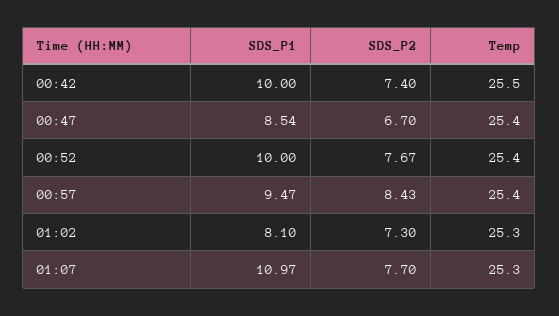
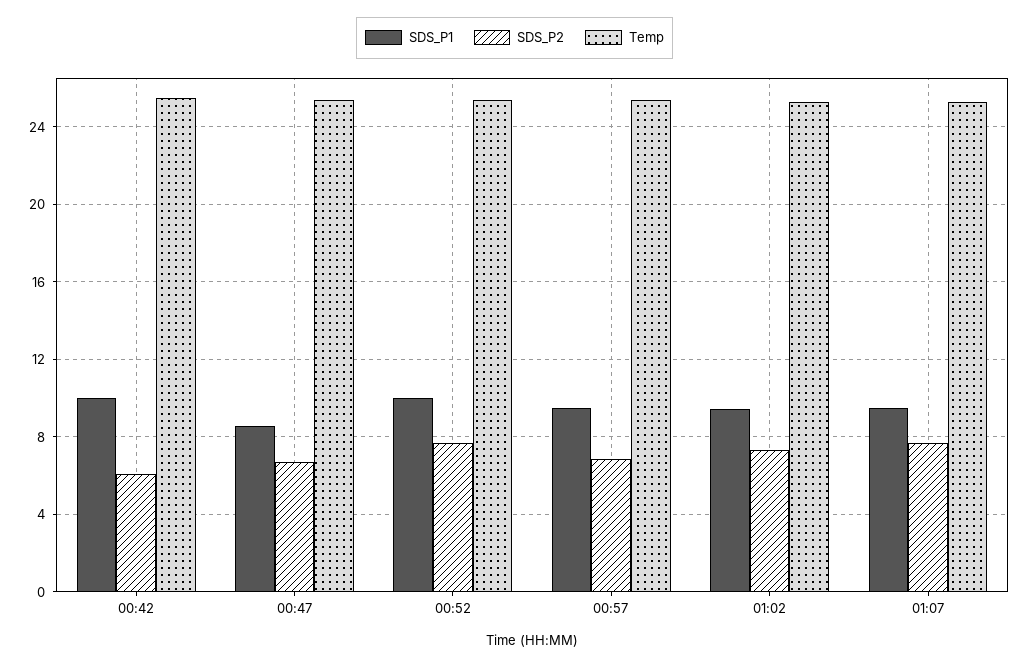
  {
    "SDS_P1": {
      "00:42": 10,
      "00:47": 8.54,
      "00:52": 10,
      "00:57": 9.47,
-     "01:02": 8.1,
+     "01:02": 9.5,
-     "01:07": 10.97
+     "01:07": 9.5
    },
    "SDS_P2": {
-     "00:42": 7.4,
+     "00:42": 6,
      "00:47": 6.7,
      "00:52": 7.67,
-     "00:57": 8.43,
+     "00:57": 7,
      "01:02": 7.3,
      "01:07": 7.7
    },
    "Temp": {
      "00:42": 25.5,
      "00:47": 25.4,
      "00:52": 25.4,
      "00:57": 25.4,
      "01:02": 25.3,
      "01:07": 25.3
    }
  }

